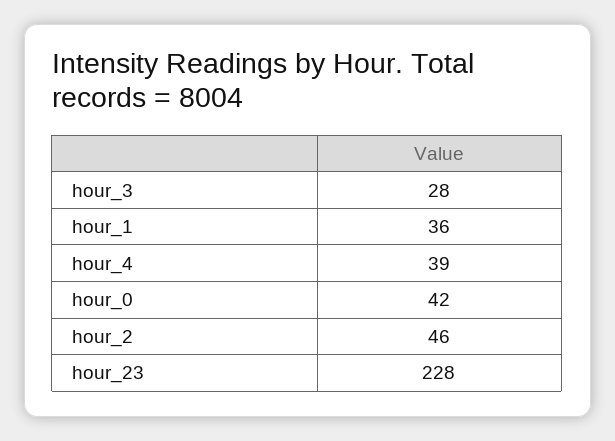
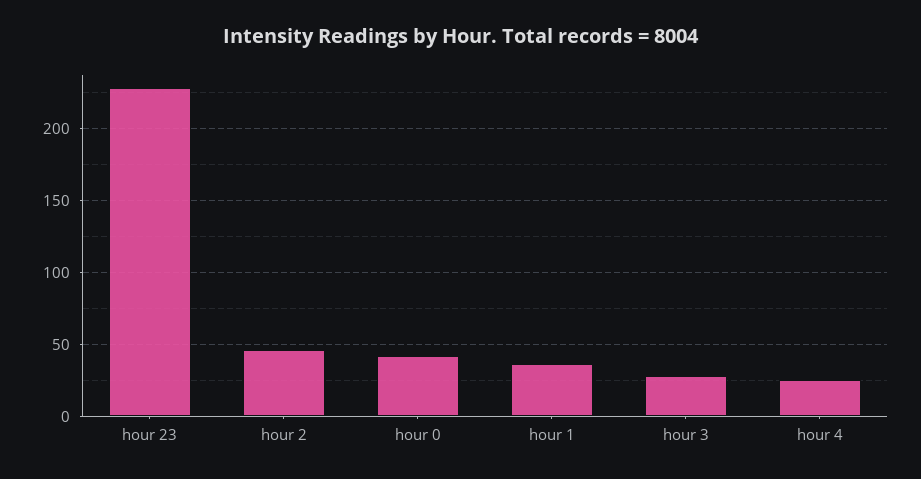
  {
    "hour_3": 28,
    "hour_1": 36,
-   "hour_4": 39,
+   "hour_4": 25,
    "hour_0": 42,
    "hour_2": 46,
    "hour_23": 228
  }

